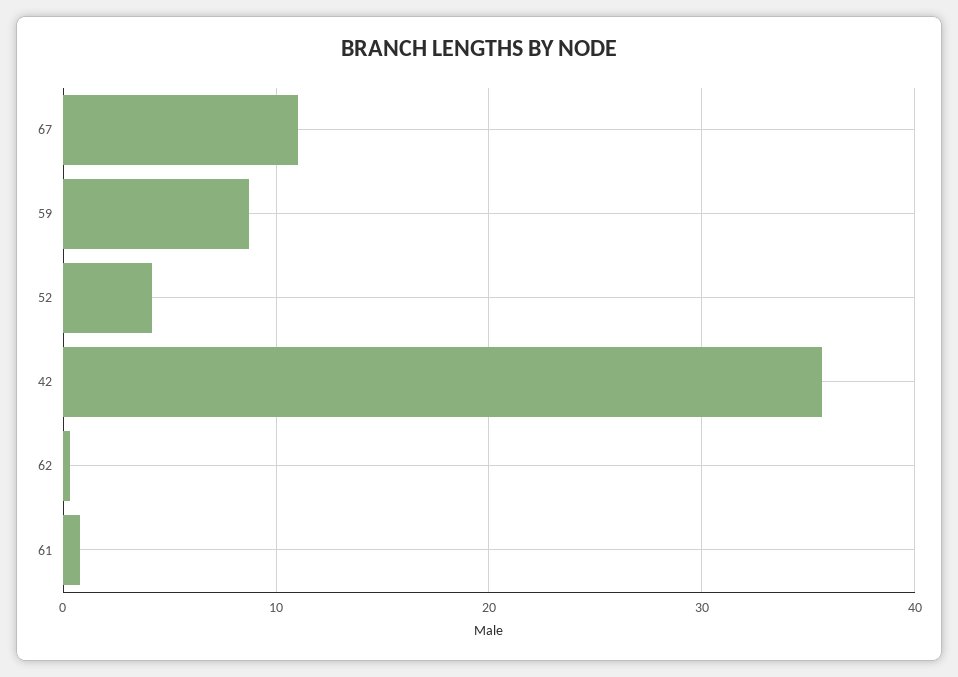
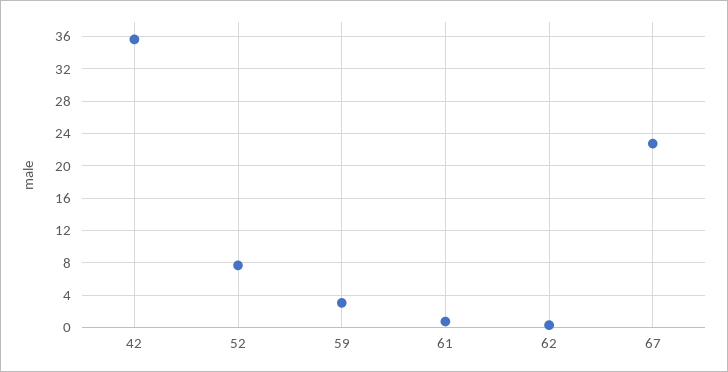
  {
-   "67": 11,
+   "67": 23,
-   "59": 9,
+   "59": 3,
-   "52": 4,
+   "52": 8,
    "42": 36,
    "62": 0,
    "61": 1
  }

